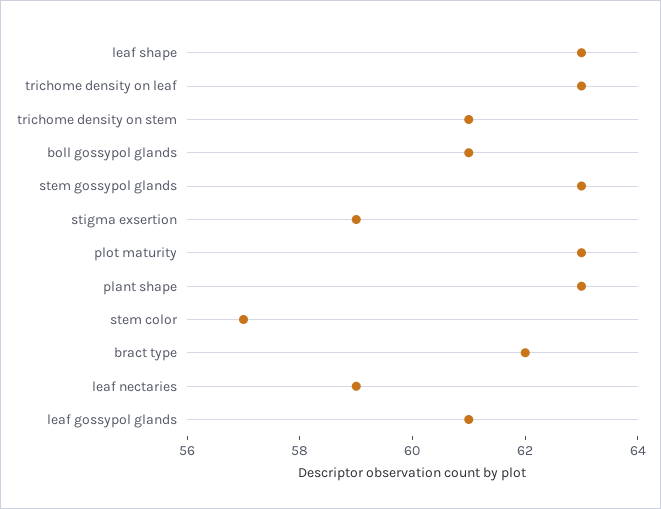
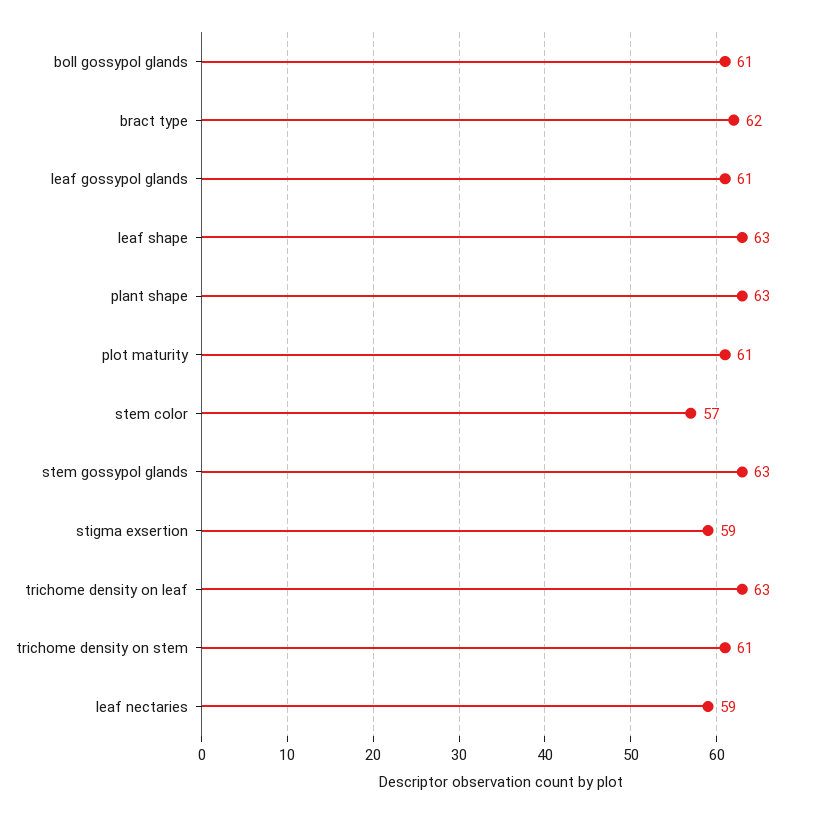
  {
    "leaf shape": 63,
    "trichome density on leaf": 63,
    "trichome density on stem": 61,
    "boll gossypol glands": 61,
    "stem gossypol glands": 63,
    "stigma exsertion": 59,
-   "plot maturity": 63,
+   "plot maturity": 61,
    "plant shape": 63,
    "stem color": 57,
    "bract type": 62,
    "leaf nectaries": 59,
    "leaf gossypol glands": 61
  }

